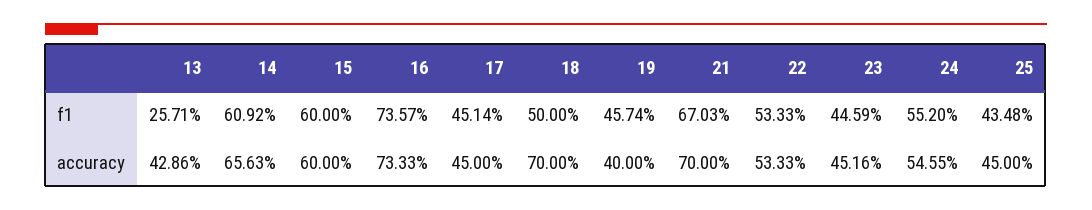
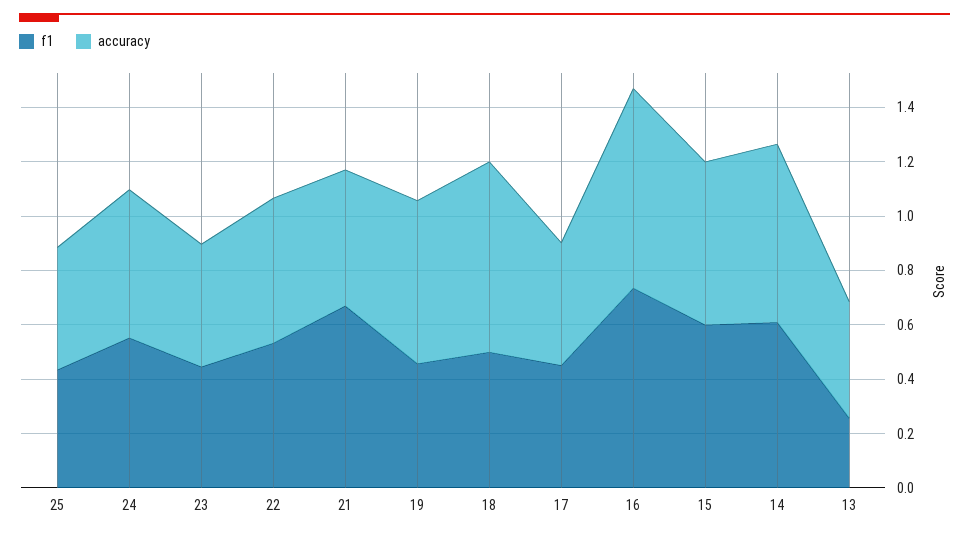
  {
    "f1": {
      "13": 0.2571,
      "14": 0.6092,
      "15": 0.6,
      "16": 0.7357,
      "17": 0.4514,
      "18": 0.5,
      "19": 0.4574,
      "21": 0.6703,
      "22": 0.5333,
      "23": 0.4459,
      "24": 0.552,
      "25": 0.4348
    },
    "accuracy": {
      "13": 0.4286,
      "14": 0.6563,
      "15": 0.6,
      "16": 0.7333,
      "17": 0.45,
      "18": 0.7,
-     "19": 0.4,
+     "19": 0.6,
-     "21": 0.7,
+     "21": 0.5,
      "22": 0.5333,
      "23": 0.4516,
      "24": 0.5455,
      "25": 0.45
    }
  }

